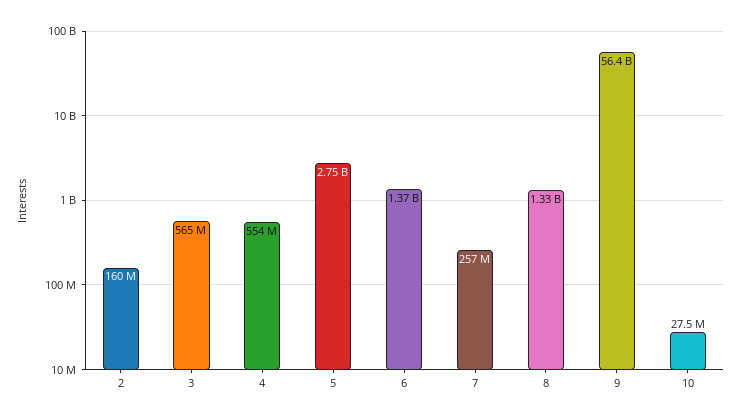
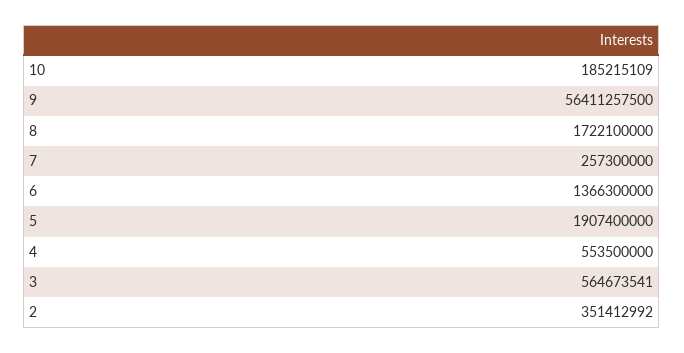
  {
-   "2": 160000000,
+   "2": 351412992,
    "3": 564673541,
    "4": 553500000,
-   "5": 2750000000,
+   "5": 1907400000,
    "6": 1366300000,
    "7": 257300000,
-   "8": 1330000000,
+   "8": 1722100000,
    "9": 56411257500,
-   "10": 27500000
+   "10": 185215109
  }

